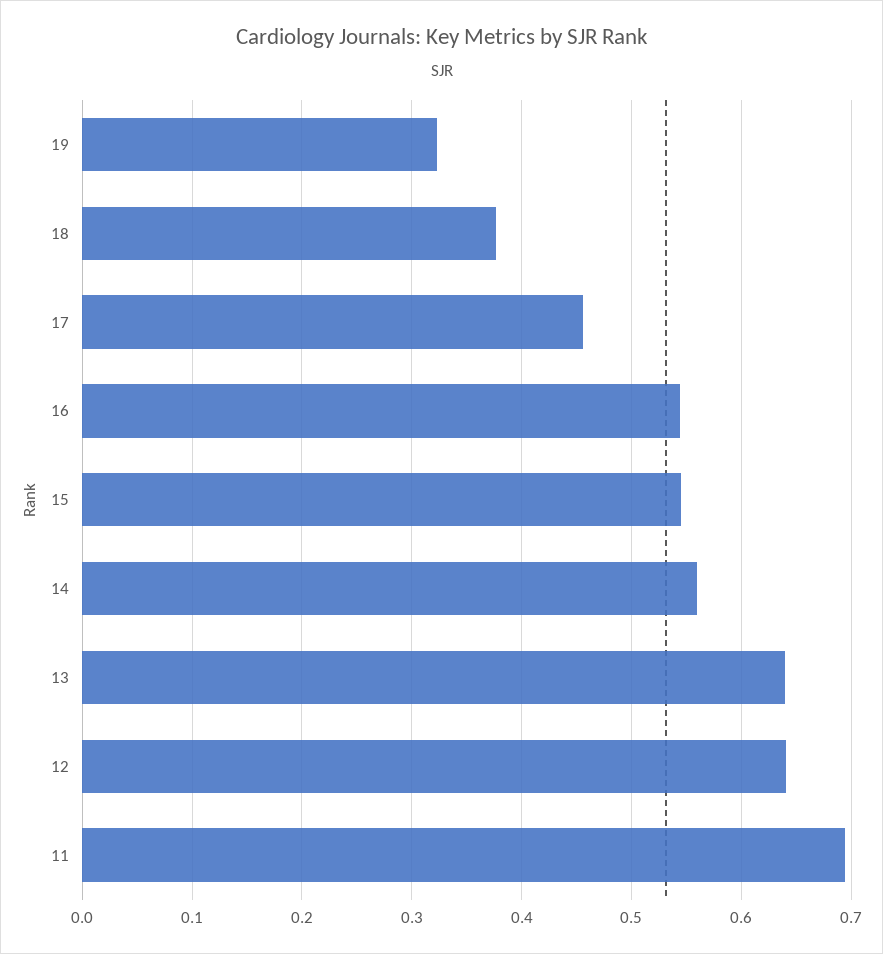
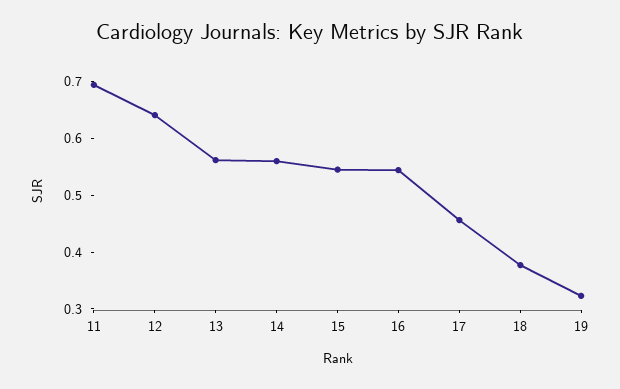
  {
    "19": 0.32,
    "18": 0.38,
    "17": 0.46,
    "16": 0.54,
    "15": 0.55,
    "14": 0.56,
-   "13": 0.64,
+   "13": 0.56,
    "12": 0.64,
    "11": 0.69
  }

